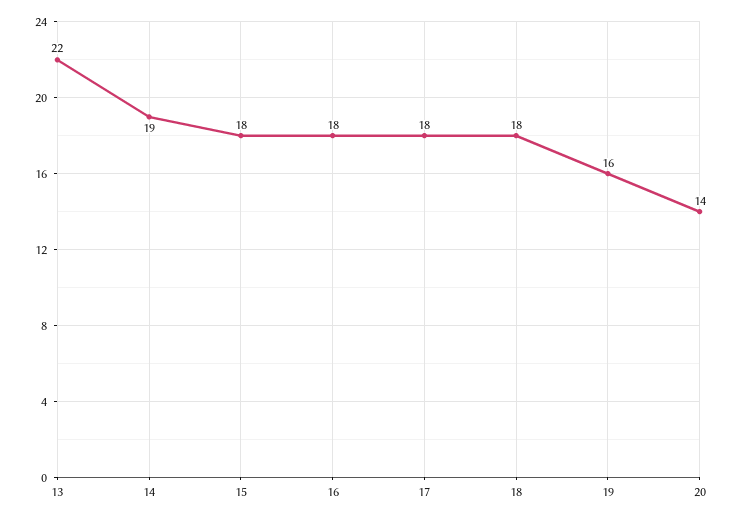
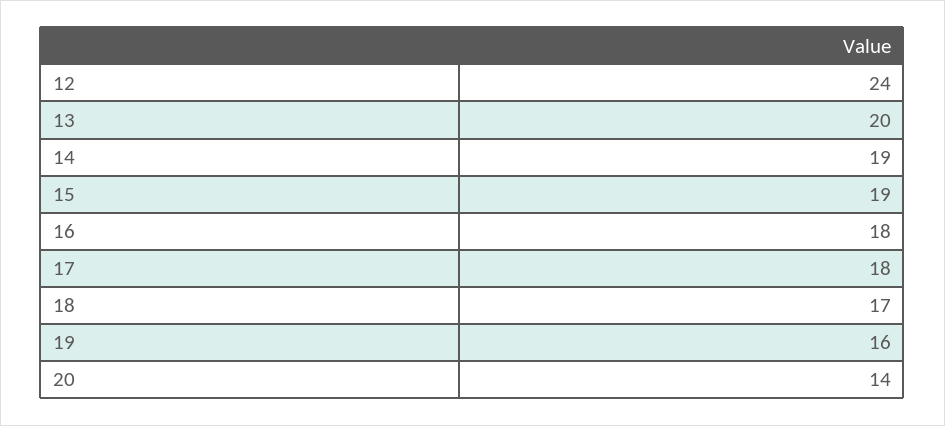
  {
-   "13": 22,
+   "13": 20,
    "14": 19,
-   "15": 18,
+   "15": 19,
    "16": 18,
    "17": 18,
-   "18": 18,
+   "18": 17,
    "19": 16,
-   "20": 14
+   "20": 14,
+   "12": 24
  }

